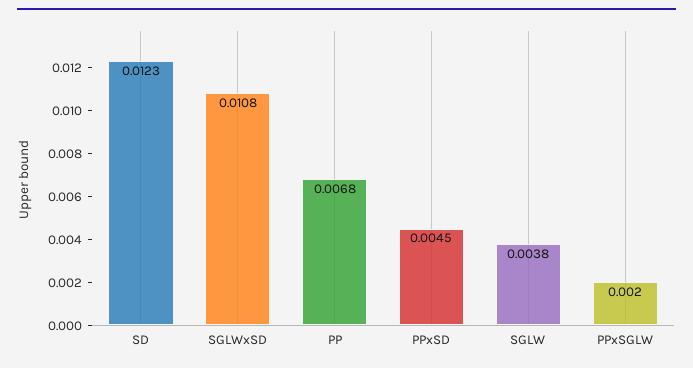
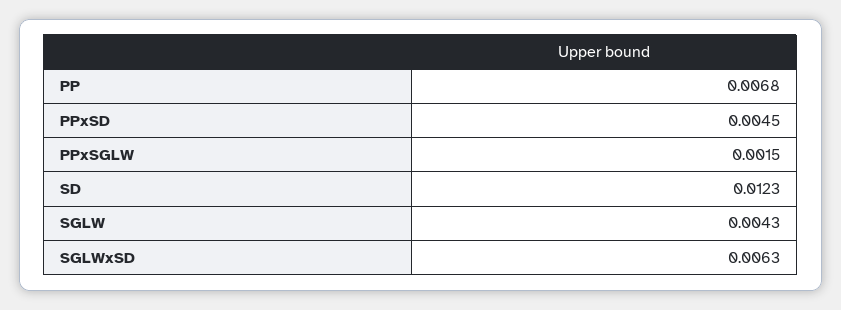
  {
    "SD": 0.0123,
-   "SGLWxSD": 0.0108,
+   "SGLWxSD": 0.0063,
    "PP": 0.0068,
    "PPxSD": 0.0045,
-   "SGLW": 0.0038,
+   "SGLW": 0.0043,
-   "PPxSGLW": 0.002
+   "PPxSGLW": 0.0015
  }

